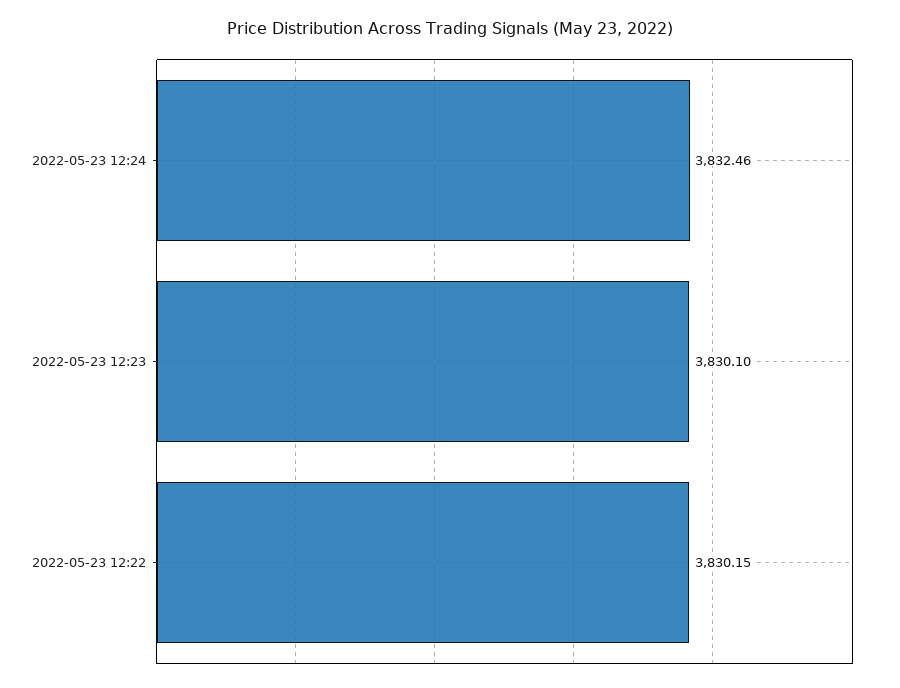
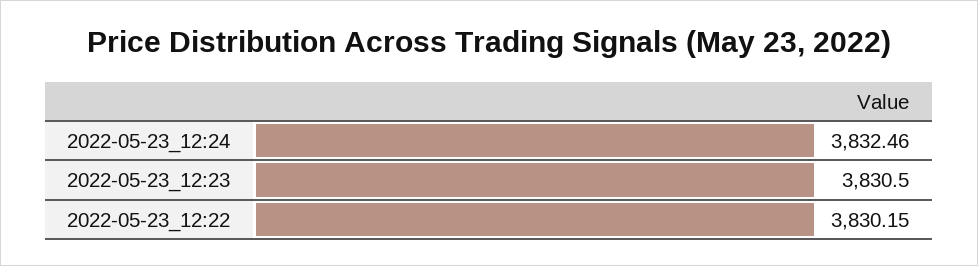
  {
    "2022-05-23 12:24": 3832.46,
-   "2022-05-23 12:23": 3830.1,
+   "2022-05-23 12:23": 3830.5,
    "2022-05-23 12:22": 3830.15
  }

